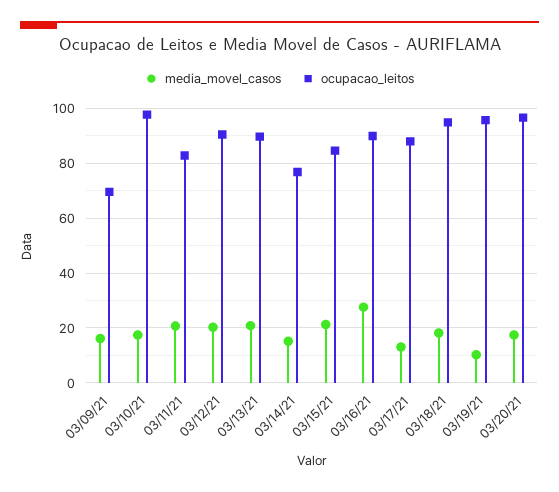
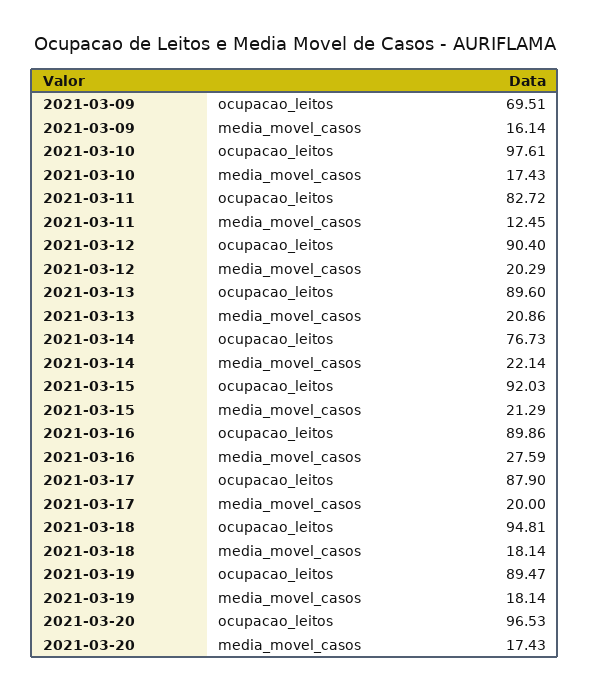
  {
    "media_movel_casos": {
      "03/09/21": 16.14,
      "03/10/21": 17.43,
-     "03/11/21": 20,
+     "03/11/21": 12.45,
      "03/12/21": 20.29,
      "03/13/21": 20.86,
-     "03/14/21": 15,
+     "03/14/21": 22.14,
      "03/15/21": 21.29,
      "03/16/21": 27.59,
-     "03/17/21": 12.5,
+     "03/17/21": 20,
      "03/18/21": 18.14,
-     "03/19/21": 10,
+     "03/19/21": 18.14,
      "03/20/21": 17.43
    },
    "ocupacao_leitos": {
      "03/09/21": 69.51,
      "03/10/21": 97.61,
      "03/11/21": 82.72,
      "03/12/21": 90.4,
      "03/13/21": 89.6,
      "03/14/21": 76.73,
-     "03/15/21": 85,
+     "03/15/21": 92.03,
      "03/16/21": 89.86,
      "03/17/21": 87.9,
      "03/18/21": 94.81,
-     "03/19/21": 95,
+     "03/19/21": 89.47,
      "03/20/21": 96.53
    }
  }

